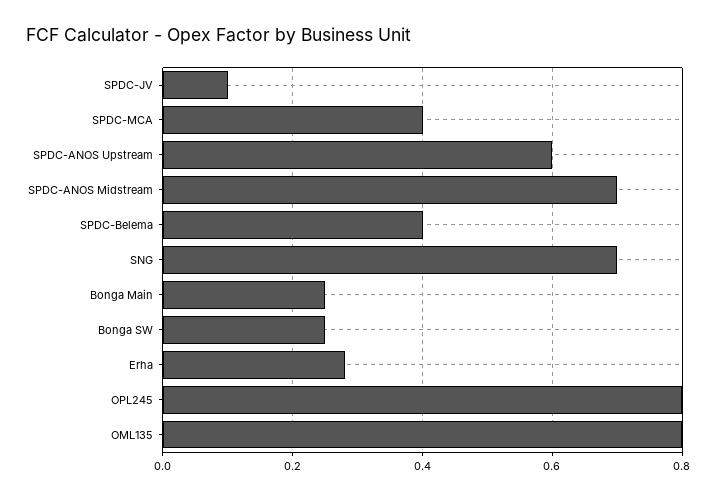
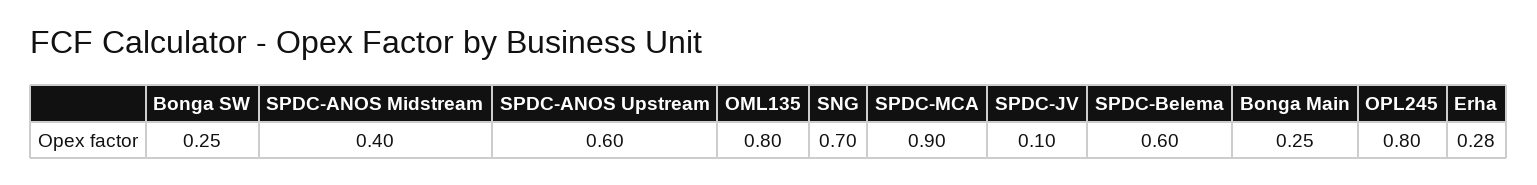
  {
    "SPDC-JV": 0.1,
-   "SPDC-MCA": 0.4,
+   "SPDC-MCA": 0.9,
    "SPDC-ANOS Upstream": 0.6,
-   "SPDC-ANOS Midstream": 0.7,
+   "SPDC-ANOS Midstream": 0.4,
-   "SPDC-Belema": 0.4,
+   "SPDC-Belema": 0.6,
    "SNG": 0.7,
    "Bonga Main": 0.25,
    "Bonga SW": 0.25,
    "Erha": 0.28,
    "OPL245": 0.8,
    "OML135": 0.8
  }

